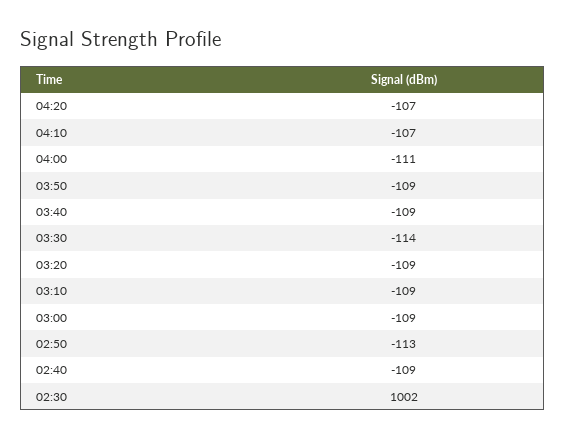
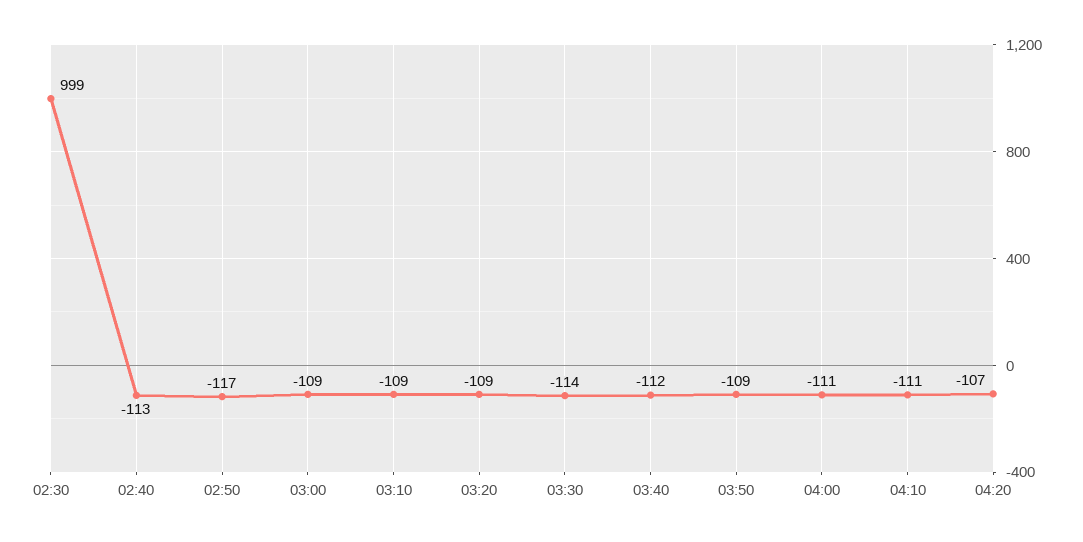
  {
    "04:20": -107,
-   "04:10": -107,
+   "04:10": -111,
    "04:00": -111,
    "03:50": -109,
-   "03:40": -109,
+   "03:40": -112,
    "03:30": -114,
    "03:20": -109,
    "03:10": -109,
    "03:00": -109,
-   "02:50": -113,
+   "02:50": -117,
-   "02:40": -109,
+   "02:40": -113,
-   "02:30": 1002
+   "02:30": 999
  }

